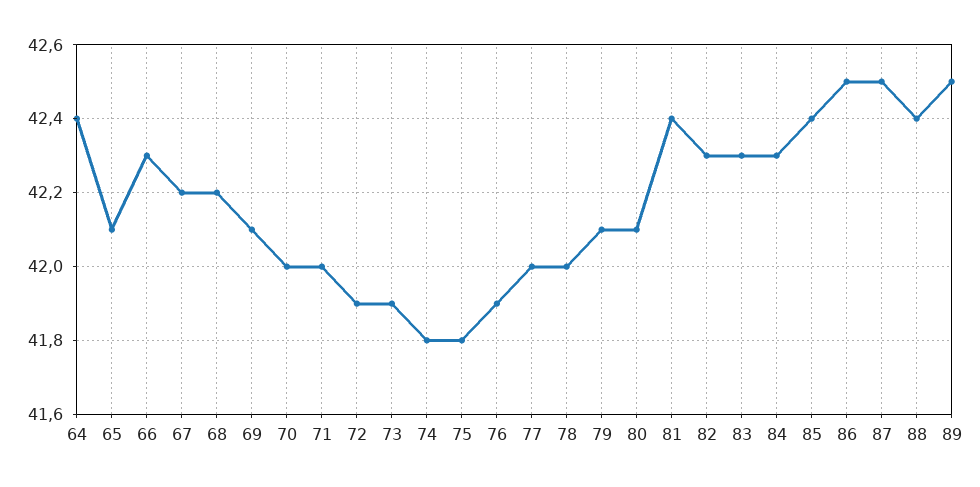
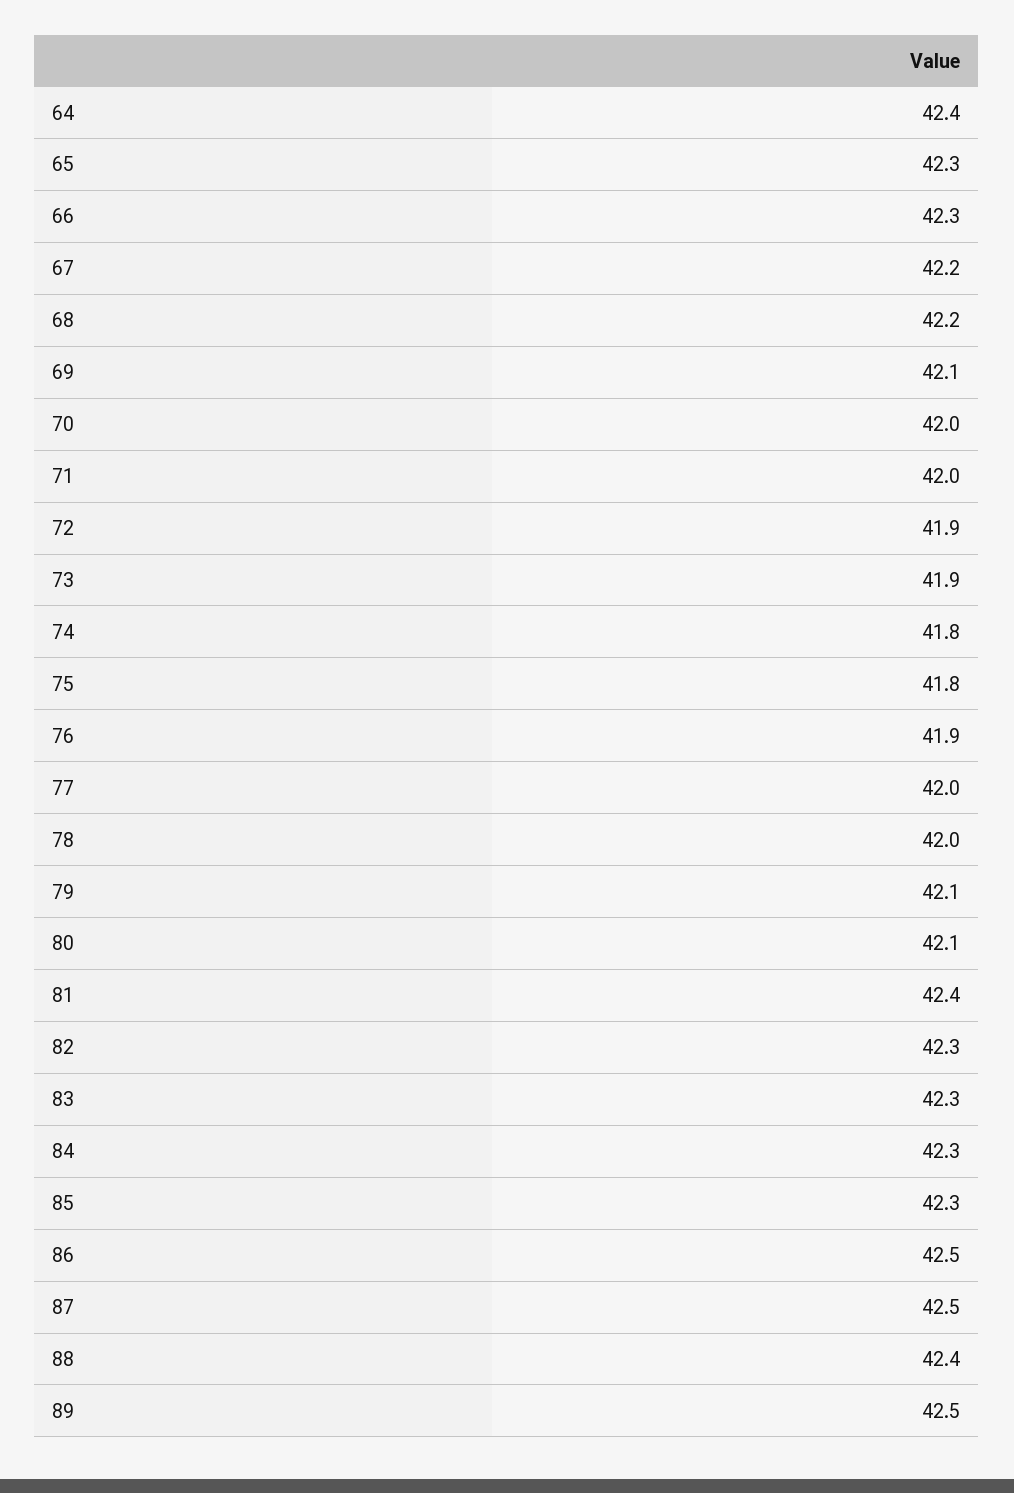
  {
    "64": 42.4,
-   "65": 42.1,
+   "65": 42.3,
    "66": 42.3,
    "67": 42.2,
    "68": 42.2,
    "69": 42.1,
    "70": 42,
    "71": 42,
    "72": 41.9,
    "73": 41.9,
    "74": 41.8,
    "75": 41.8,
    "76": 41.9,
    "77": 42,
    "78": 42,
    "79": 42.1,
    "80": 42.1,
    "81": 42.4,
    "82": 42.3,
    "83": 42.3,
    "84": 42.3,
-   "85": 42.4,
+   "85": 42.3,
    "86": 42.5,
    "87": 42.5,
    "88": 42.4,
    "89": 42.5
  }

